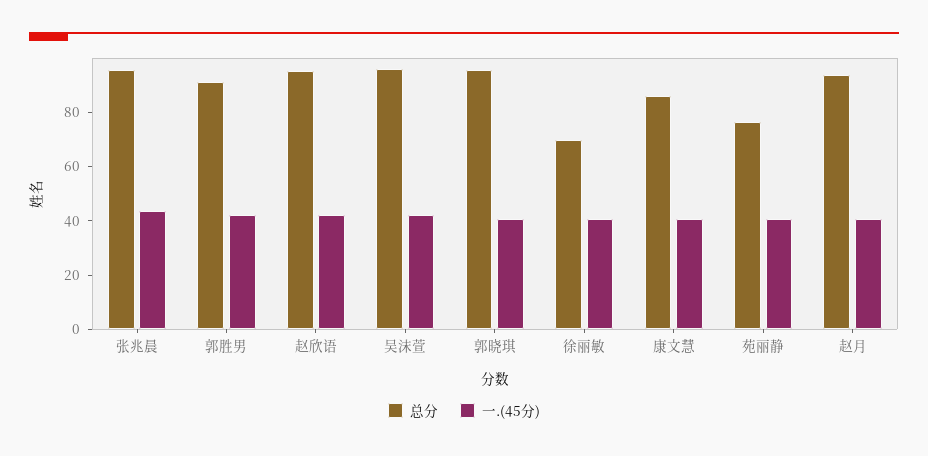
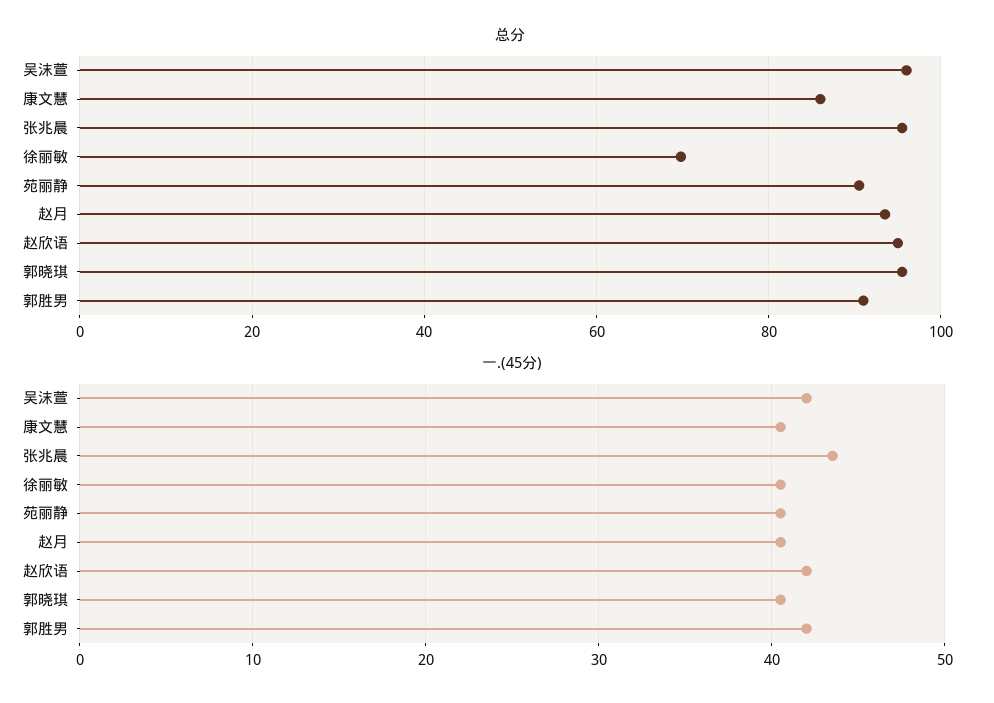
  {
    "总分": {
      "张兆晨": 96,
      "郭胜男": 92,
      "赵欣语": 96,
      "吴沫萱": 96,
      "郭晓琪": 96,
      "徐丽敏": 70,
      "康文慧": 86,
-     "苑丽静": 75,
+     "苑丽静": 90,
      "赵月": 94
    },
    "一.(45分)": {
      "张兆晨": 44,
      "郭胜男": 42,
      "赵欣语": 42,
      "吴沫萱": 42,
      "郭晓琪": 41,
      "徐丽敏": 41,
      "康文慧": 41,
      "苑丽静": 41,
      "赵月": 41
    }
  }

